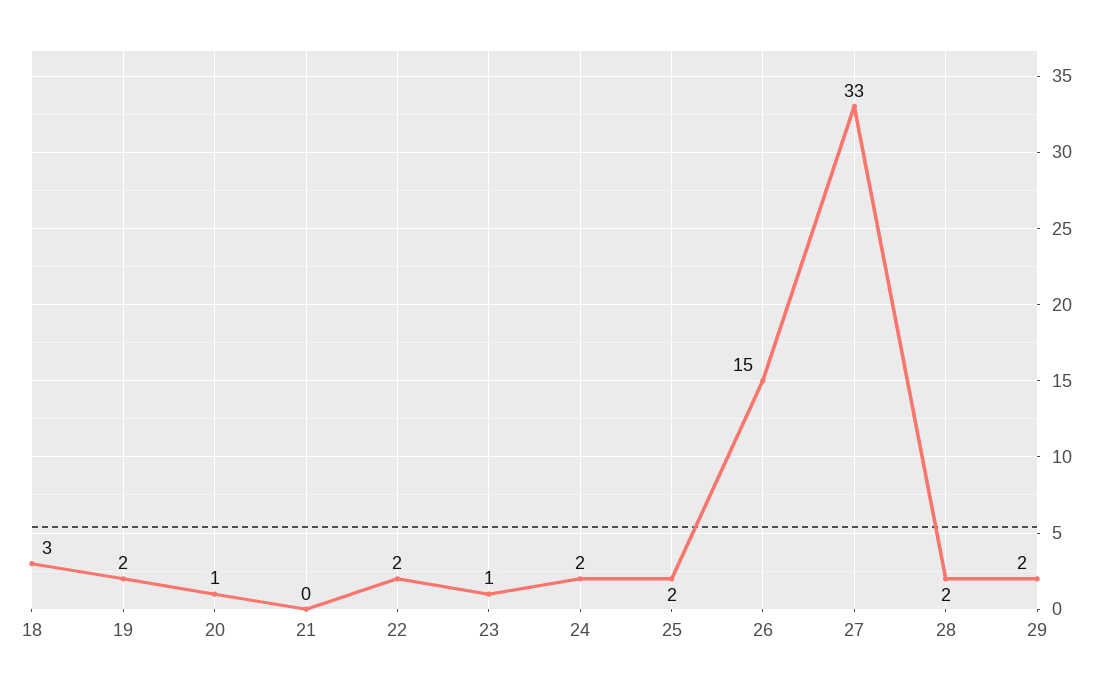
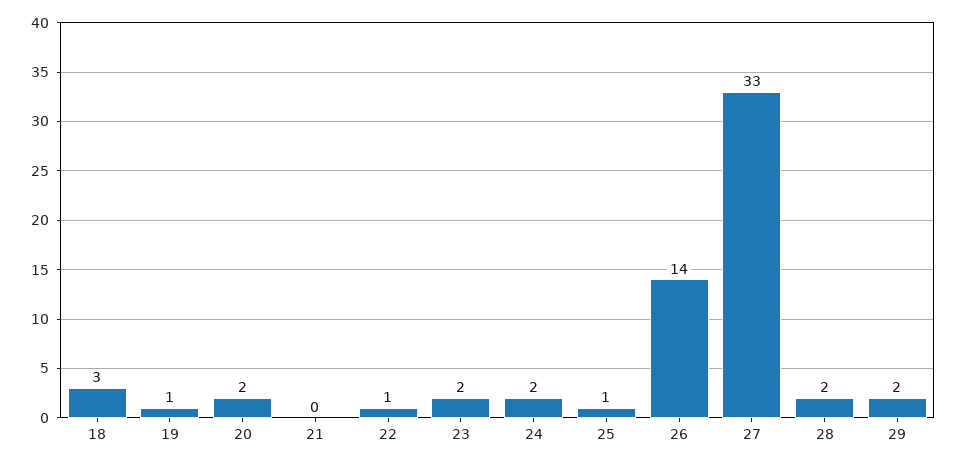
  {
    "18": 3,
-   "19": 2,
+   "19": 1,
-   "20": 1,
+   "20": 2,
    "21": 0,
-   "22": 2,
+   "22": 1,
-   "23": 1,
+   "23": 2,
    "24": 2,
-   "25": 2,
+   "25": 1,
-   "26": 15,
+   "26": 14,
    "27": 33,
    "28": 2,
    "29": 2
  }

